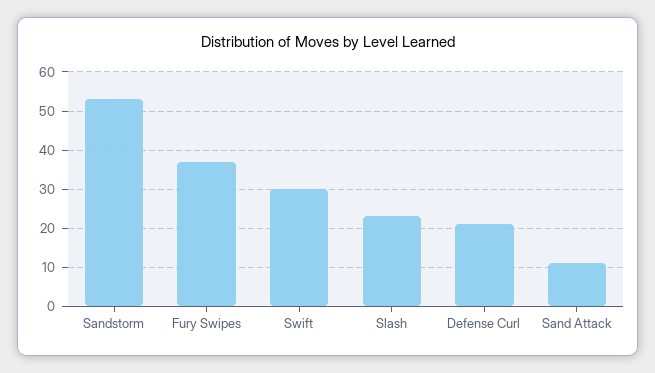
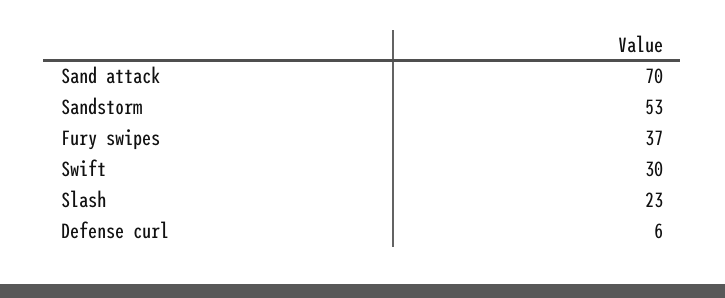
  {
    "Sandstorm": 53,
    "Fury Swipes": 37,
    "Swift": 30,
    "Slash": 23,
-   "Defense Curl": 20,
+   "Defense Curl": 6,
-   "Sand Attack": 10
+   "Sand Attack": 70
  }

